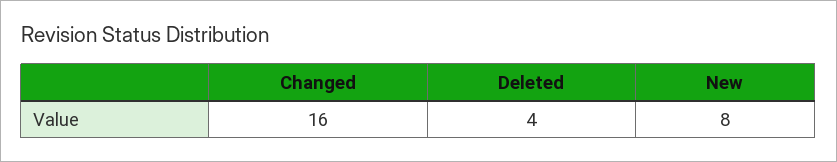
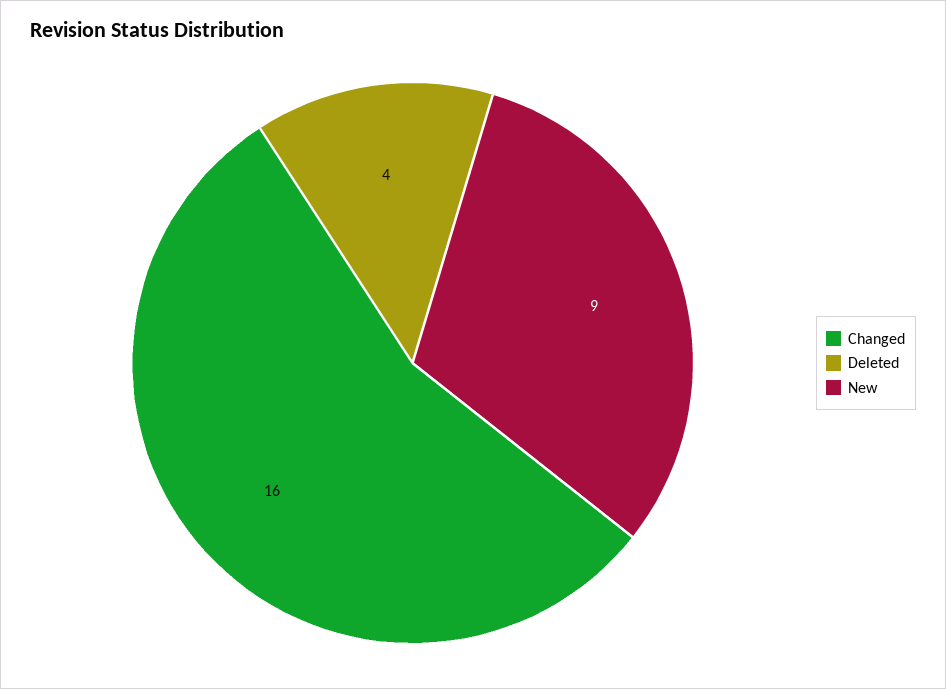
  {
    "Changed": 16,
    "Deleted": 4,
-   "New": 8
+   "New": 9
  }

